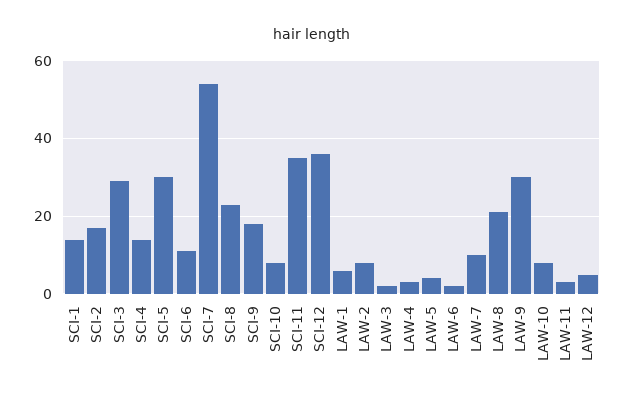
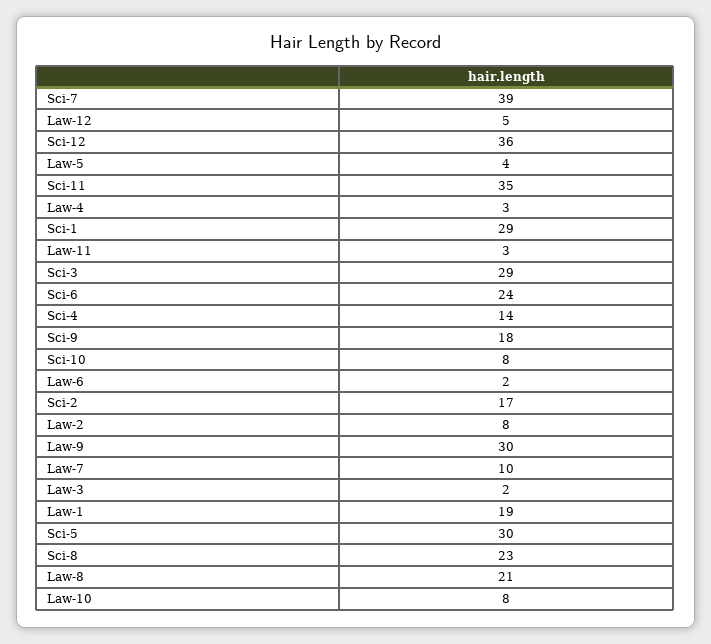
  {
-   "SCI-1": 15,
+   "SCI-1": 29,
    "SCI-2": 17,
    "SCI-3": 29,
    "SCI-4": 14,
    "SCI-5": 30,
-   "SCI-6": 10,
+   "SCI-6": 24,
-   "SCI-7": 55,
+   "SCI-7": 39,
    "SCI-8": 23,
    "SCI-9": 18,
    "SCI-10": 8,
    "SCI-11": 35,
    "SCI-12": 36,
-   "LAW-1": 5,
+   "LAW-1": 19,
    "LAW-2": 8,
    "LAW-3": 2,
    "LAW-4": 3,
    "LAW-5": 4,
    "LAW-6": 2,
    "LAW-7": 10,
    "LAW-8": 21,
    "LAW-9": 30,
    "LAW-10": 8,
    "LAW-11": 3,
    "LAW-12": 5
  }

